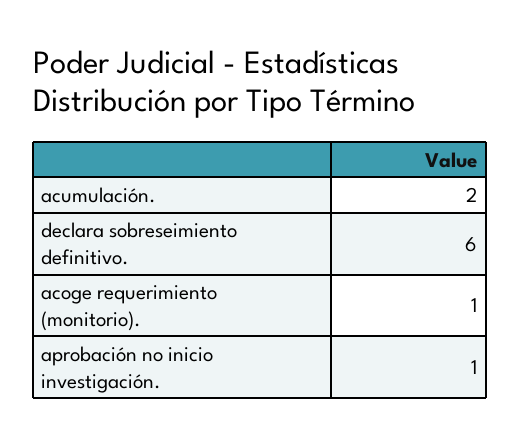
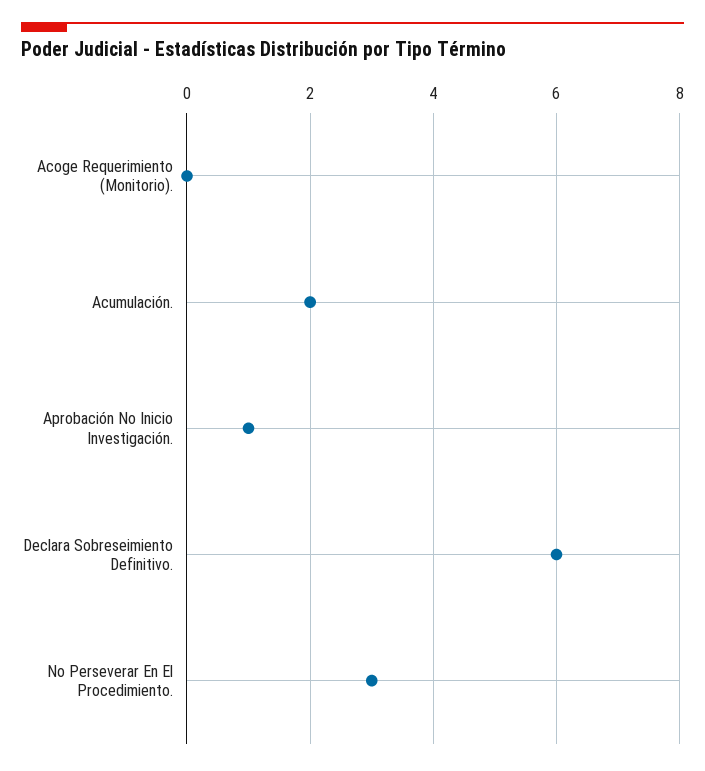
  {
    "acumulación.": 2,
    "declara sobreseimiento definitivo.": 6,
-   "acoge requerimiento (monitorio).": 1,
+   "acoge requerimiento (monitorio).": 0,
-   "aprobación no inicio investigación.": 1
+   "aprobación no inicio investigación.": 1,
+   "No Perseverar En El Procedimiento.": 3
  }

